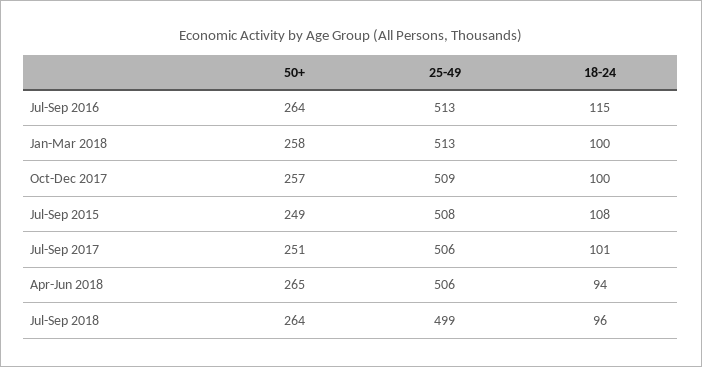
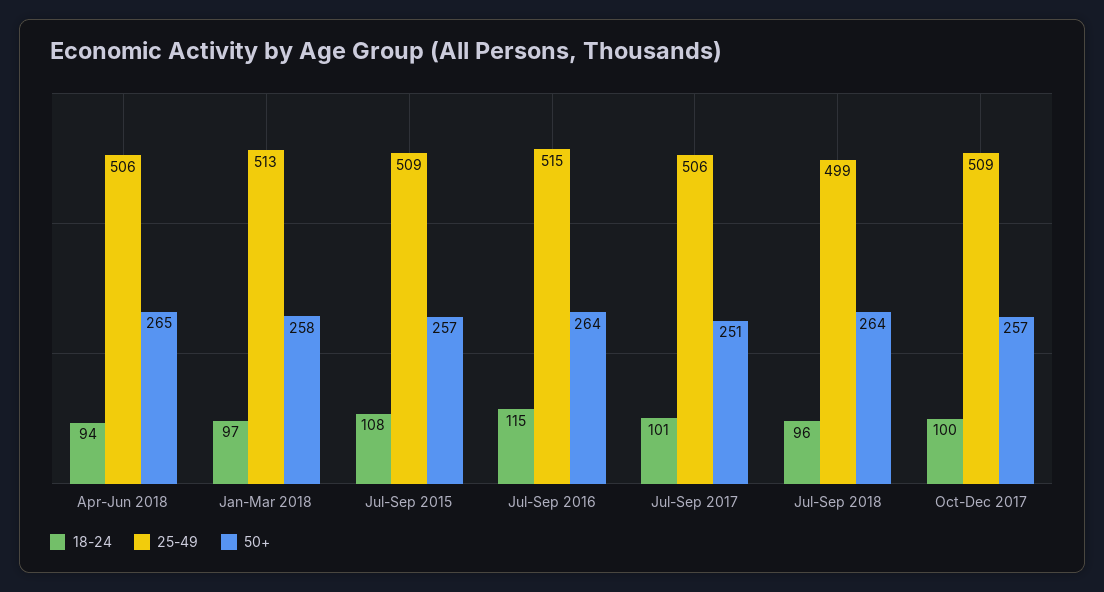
  {
    "50+": {
      "Jul-Sep 2016": 264,
      "Jan-Mar 2018": 258,
      "Oct-Dec 2017": 257,
-     "Jul-Sep 2015": 249,
+     "Jul-Sep 2015": 257,
      "Jul-Sep 2017": 251,
      "Apr-Jun 2018": 265,
      "Jul-Sep 2018": 264
    },
    "25-49": {
-     "Jul-Sep 2016": 513,
+     "Jul-Sep 2016": 515,
      "Jan-Mar 2018": 513,
      "Oct-Dec 2017": 509,
-     "Jul-Sep 2015": 508,
+     "Jul-Sep 2015": 509,
      "Jul-Sep 2017": 506,
      "Apr-Jun 2018": 506,
      "Jul-Sep 2018": 499
    },
    "18-24": {
      "Jul-Sep 2016": 115,
-     "Jan-Mar 2018": 100,
+     "Jan-Mar 2018": 97,
      "Oct-Dec 2017": 100,
      "Jul-Sep 2015": 108,
      "Jul-Sep 2017": 101,
      "Apr-Jun 2018": 94,
      "Jul-Sep 2018": 96
    }
  }

